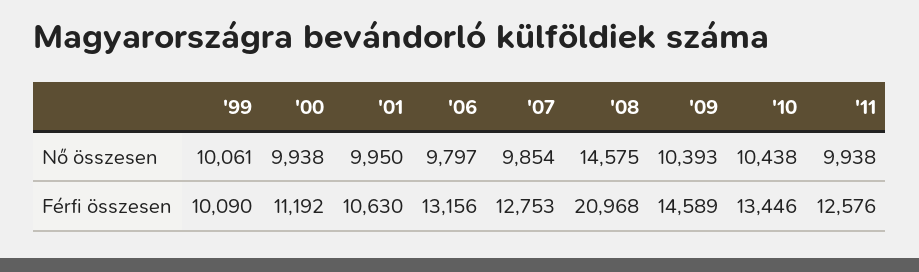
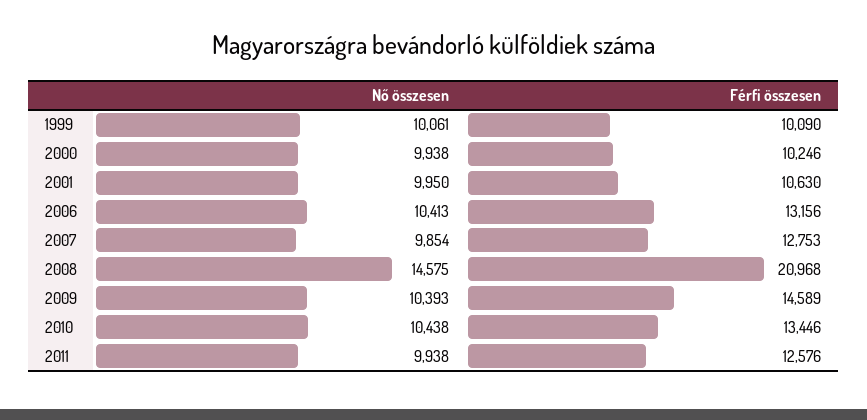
  {
    "'99": {
      "Nő összesen": 10061,
      "Férfi összesen": 10090
    },
    "'00": {
      "Nő összesen": 9938,
-     "Férfi összesen": 11192
+     "Férfi összesen": 10246
    },
    "'01": {
      "Nő összesen": 9950,
      "Férfi összesen": 10630
    },
    "'06": {
-     "Nő összesen": 9797,
+     "Nő összesen": 10413,
      "Férfi összesen": 13156
    },
    "'07": {
      "Nő összesen": 9854,
      "Férfi összesen": 12753
    },
    "'08": {
      "Nő összesen": 14575,
      "Férfi összesen": 20968
    },
    "'09": {
      "Nő összesen": 10393,
      "Férfi összesen": 14589
    },
    "'10": {
      "Nő összesen": 10438,
      "Férfi összesen": 13446
    },
    "'11": {
      "Nő összesen": 9938,
      "Férfi összesen": 12576
    }
  }

